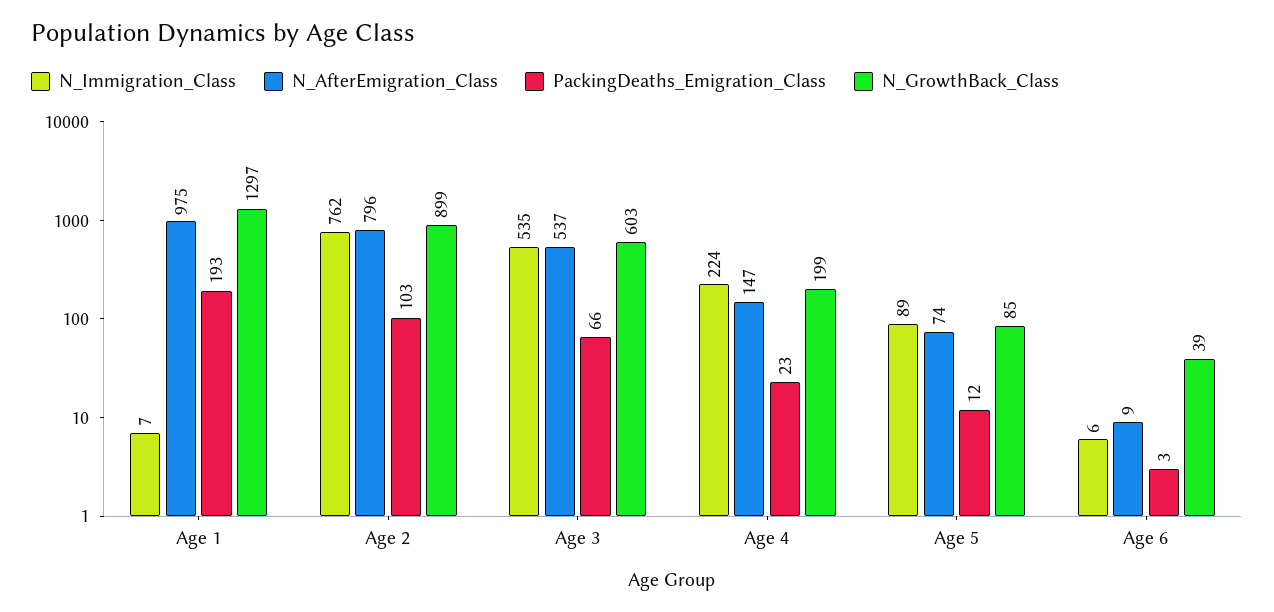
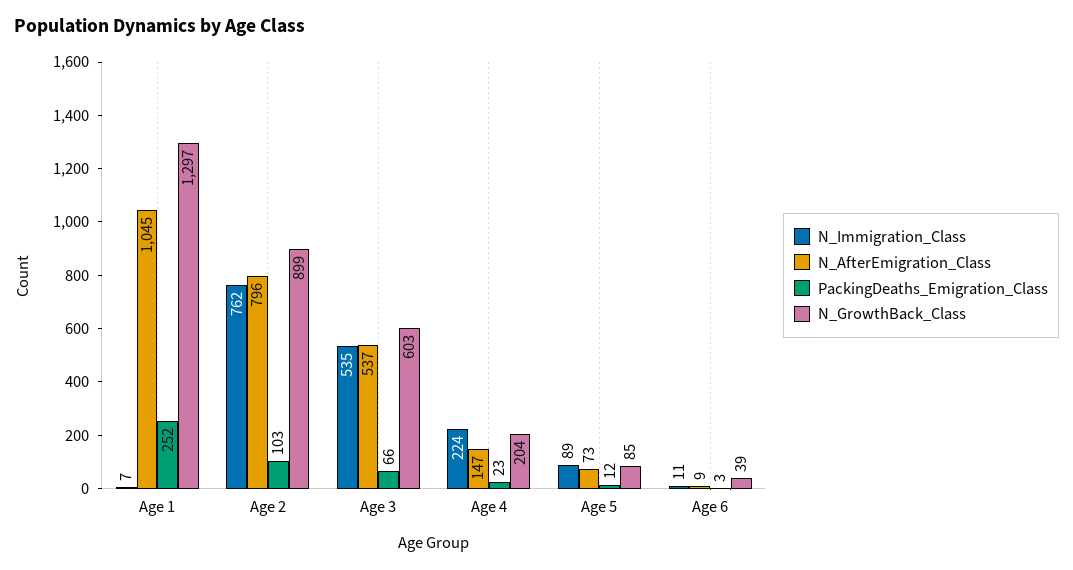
  {
    "N_Immigration_Class": {
      "Age 1": 7,
      "Age 2": 762,
      "Age 3": 535,
      "Age 4": 224,
      "Age 5": 89,
-     "Age 6": 6
+     "Age 6": 11
    },
    "N_AfterEmigration_Class": {
-     "Age 1": 975,
+     "Age 1": 1045,
      "Age 2": 796,
      "Age 3": 537,
      "Age 4": 147,
-     "Age 5": 74,
+     "Age 5": 73,
      "Age 6": 9
    },
    "PackingDeaths_Emigration_Class": {
-     "Age 1": 193,
+     "Age 1": 252,
      "Age 2": 103,
      "Age 3": 66,
      "Age 4": 23,
      "Age 5": 12,
      "Age 6": 3
    },
    "N_GrowthBack_Class": {
      "Age 1": 1297,
      "Age 2": 899,
      "Age 3": 603,
-     "Age 4": 199,
+     "Age 4": 204,
      "Age 5": 85,
      "Age 6": 39
    }
  }

